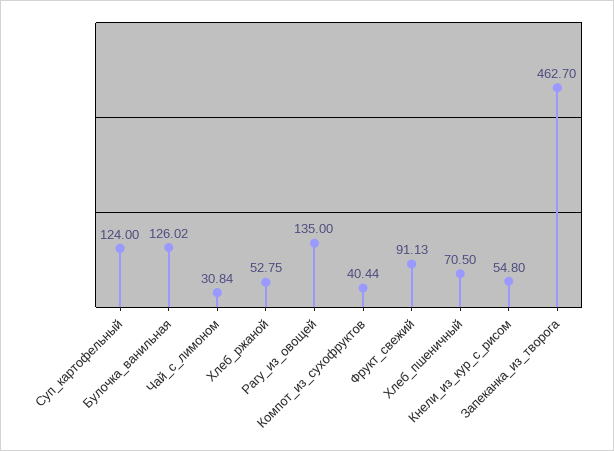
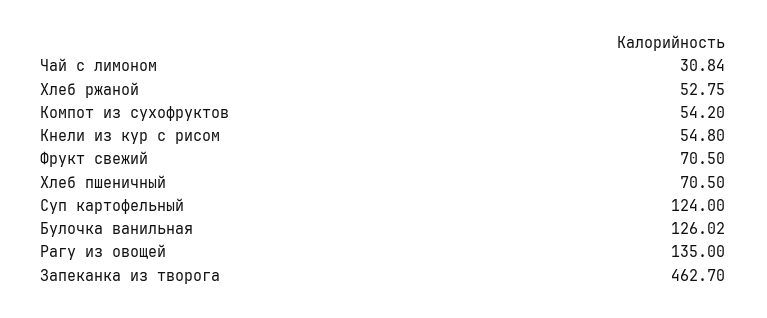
  {
    "Суп_картофельный": 124,
    "Булочка_ванильная": 126.02,
    "Чай_с_лимоном": 30.84,
    "Хлеб_ржаной": 52.75,
    "Рагу_из_овощей": 135,
-   "Компот_из_сухофруктов": 40.44,
+   "Компот_из_сухофруктов": 54.2,
-   "Фрукт_свежий": 91.13,
+   "Фрукт_свежий": 70.5,
    "Хлеб_пшеничный": 70.5,
    "Кнели_из_кур_с_рисом": 54.8,
    "Запеканка_из_творога": 462.7
  }

